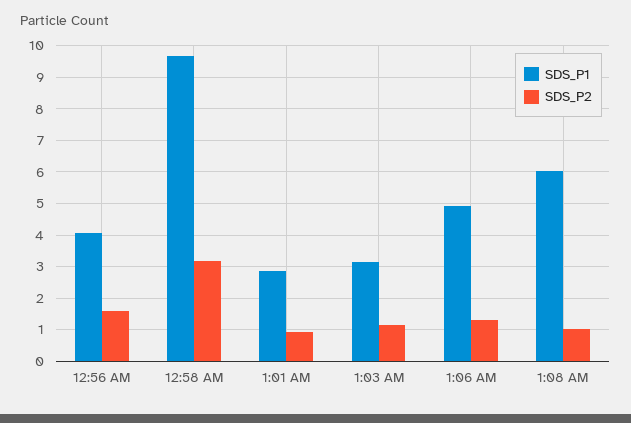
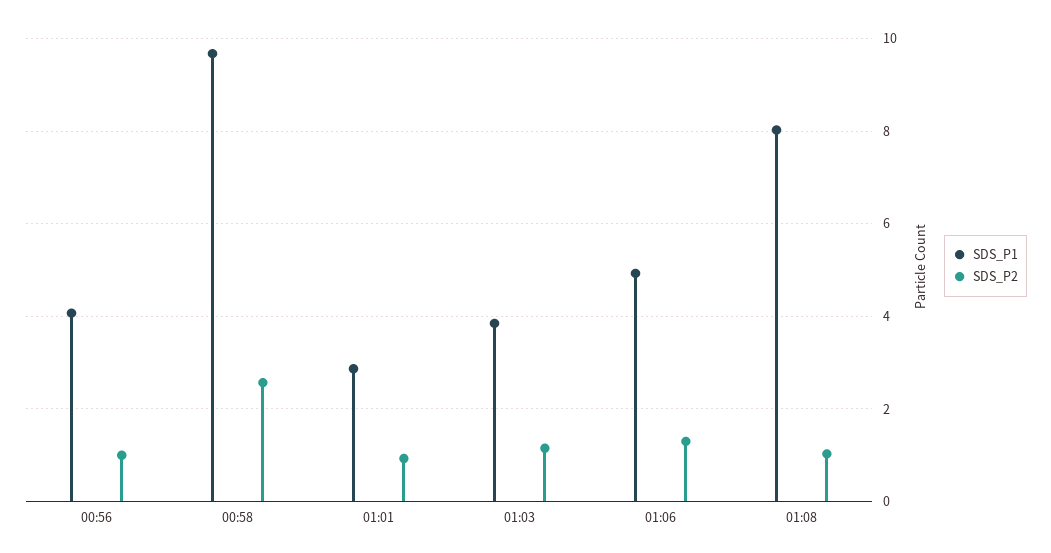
  {
    "SDS_P1": {
      "12:56 AM": 4,
      "12:58 AM": 9.6,
      "1:01 AM": 2.8,
-     "1:03 AM": 3.2,
+     "1:03 AM": 3.8,
      "1:06 AM": 5,
-     "1:08 AM": 6
+     "1:08 AM": 8
    },
    "SDS_P2": {
-     "12:56 AM": 1.6,
+     "12:56 AM": 1,
-     "12:58 AM": 3.2,
+     "12:58 AM": 2.6,
      "1:01 AM": 1,
      "1:03 AM": 1.2,
      "1:06 AM": 1.4,
      "1:08 AM": 1
    }
  }

